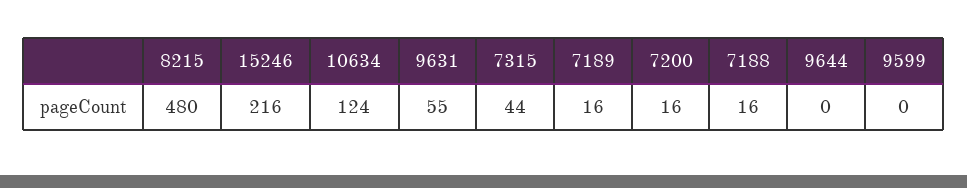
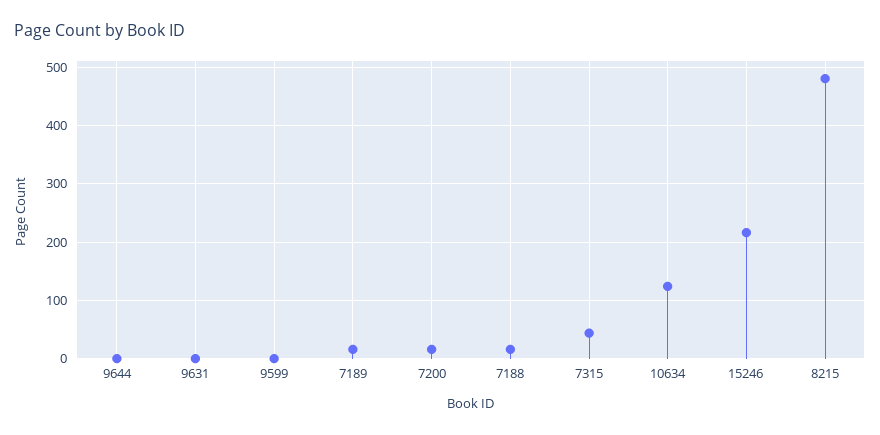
  {
    "8215": 480,
    "15246": 216,
    "10634": 124,
-   "9631": 55,
+   "9631": 0,
    "7315": 44,
    "7189": 16,
    "7200": 16,
    "7188": 16,
    "9644": 0,
    "9599": 0
  }

